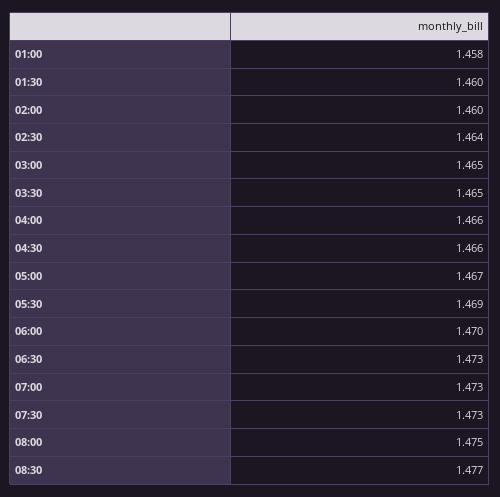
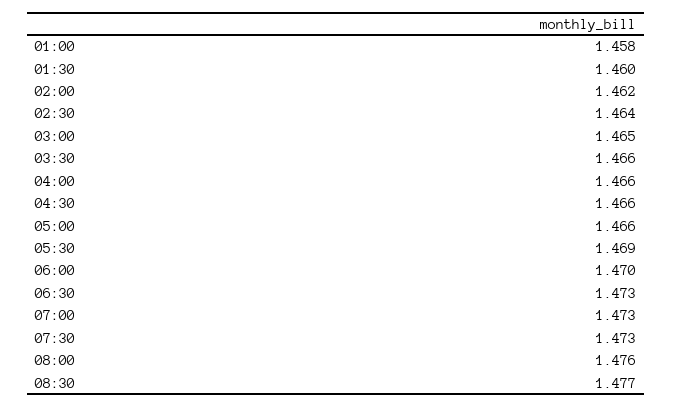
  {
    "01:00": 1.458,
    "01:30": 1.46,
-   "02:00": 1.46,
+   "02:00": 1.462,
    "02:30": 1.464,
    "03:00": 1.465,
-   "03:30": 1.465,
+   "03:30": 1.466,
    "04:00": 1.466,
    "04:30": 1.466,
-   "05:00": 1.467,
+   "05:00": 1.466,
    "05:30": 1.469,
    "06:00": 1.47,
    "06:30": 1.473,
    "07:00": 1.473,
    "07:30": 1.473,
-   "08:00": 1.475,
+   "08:00": 1.476,
    "08:30": 1.477
  }

